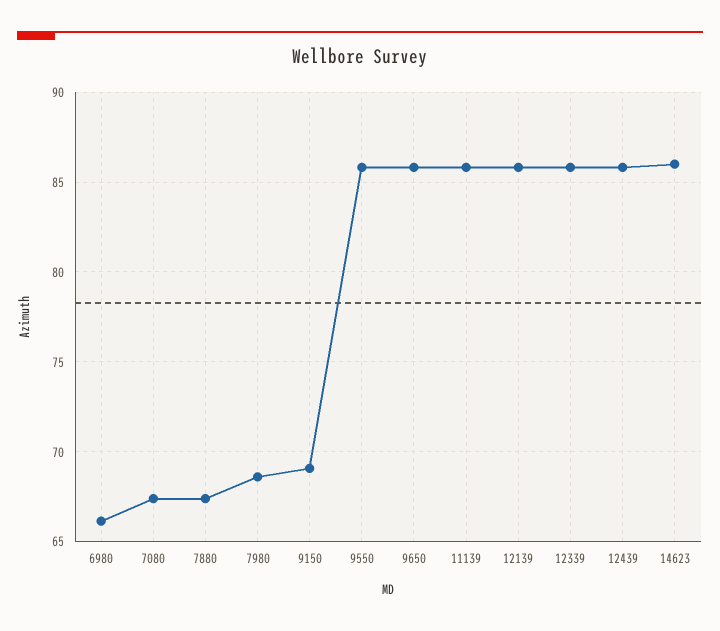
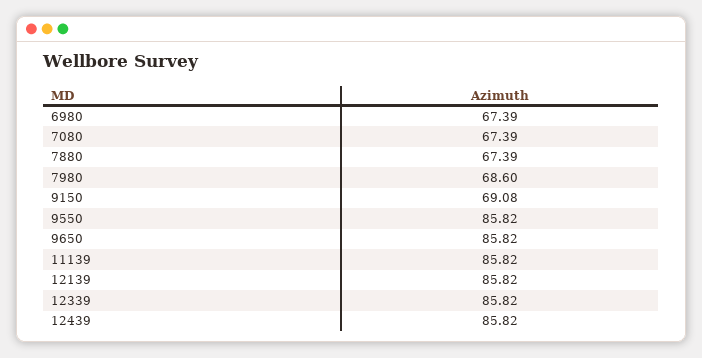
  {
-   "6980": 66,
+   "6980": 67.39,
    "7080": 67.39,
    "7880": 67.39,
    "7980": 68.6,
    "9150": 69.08,
    "9550": 85.82,
    "9650": 85.82,
    "11139": 85.82,
    "12139": 85.82,
    "12339": 85.82,
-   "12439": 85.82,
+   "12439": 85.82
-   "14623": 86
  }

